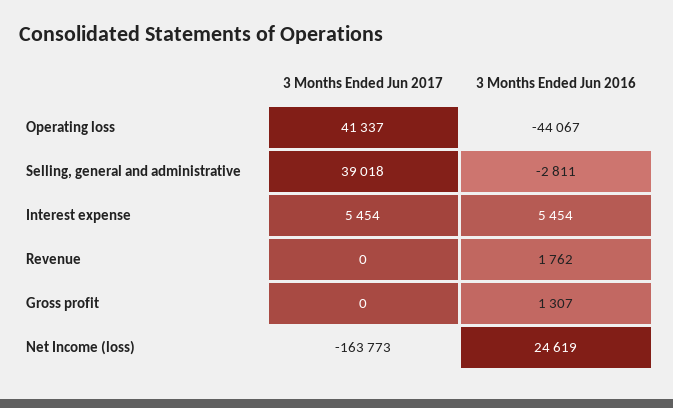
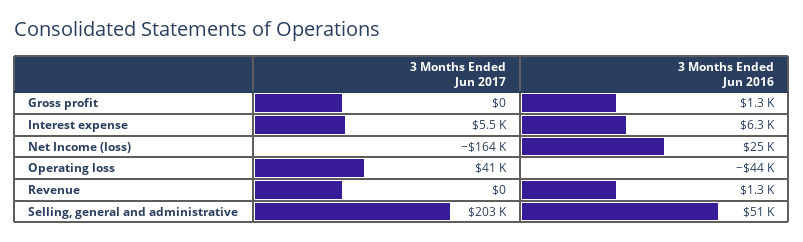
  {
    "3 Months Ended Jun 2017": {
      "Operating loss": 41337,
-     "Selling, general and administrative": 39018,
+     "Selling, general and administrative": 203000,
      "Interest expense": 5454,
      "Revenue": 0,
      "Gross profit": 0,
      "Net Income (loss)": -163773
    },
    "3 Months Ended Jun 2016": {
      "Operating loss": -44067,
-     "Selling, general and administrative": -2811,
+     "Selling, general and administrative": 51000,
-     "Interest expense": 5454,
+     "Interest expense": 6300,
-     "Revenue": 1762,
+     "Revenue": 1300,
      "Gross profit": 1307,
      "Net Income (loss)": 24619
    }
  }

